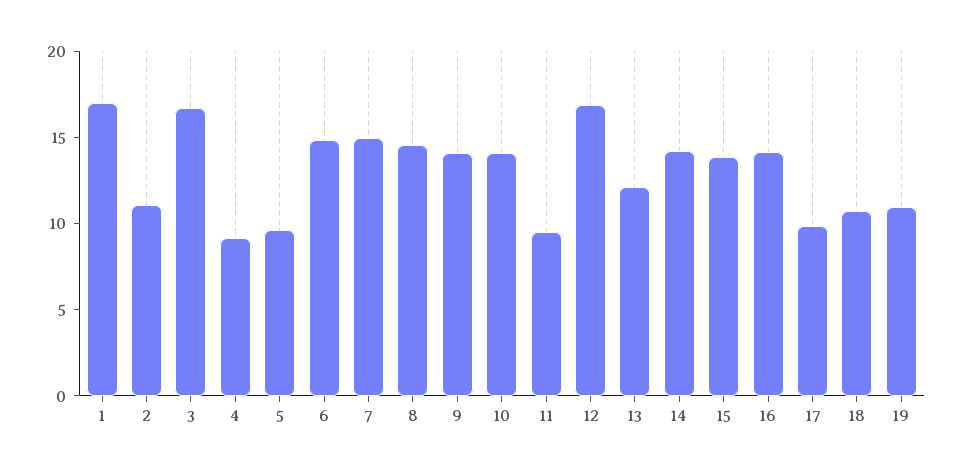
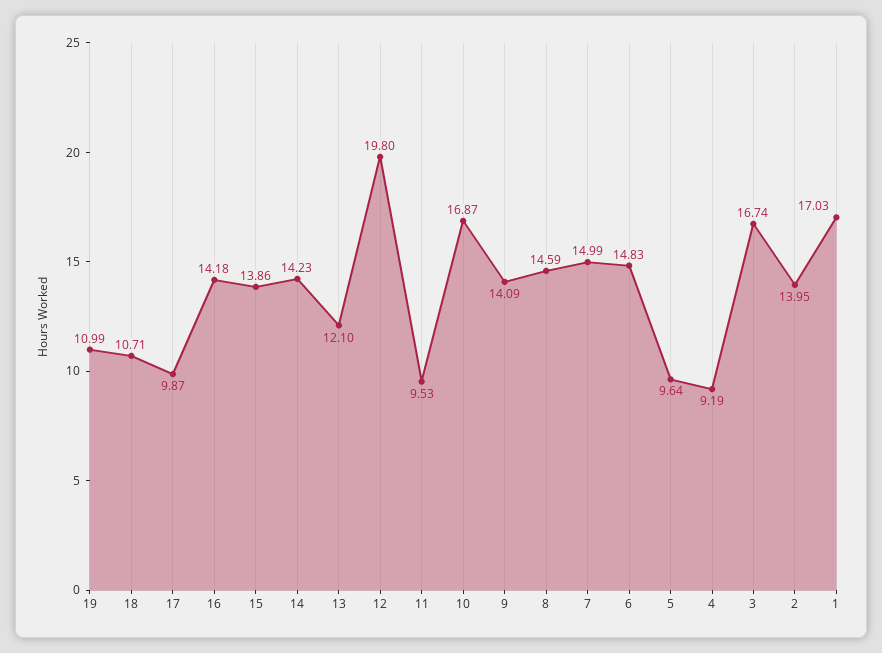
  {
    "1": 17.03,
-   "2": 11,
+   "2": 13.95,
    "3": 16.74,
    "4": 9.19,
    "5": 9.64,
    "6": 14.83,
    "7": 14.99,
    "8": 14.59,
    "9": 14.09,
-   "10": 14,
+   "10": 16.87,
    "11": 9.53,
-   "12": 17,
+   "12": 19.8,
    "13": 12.1,
    "14": 14.23,
    "15": 13.86,
    "16": 14.18,
    "17": 9.87,
    "18": 10.71,
    "19": 10.99
  }

